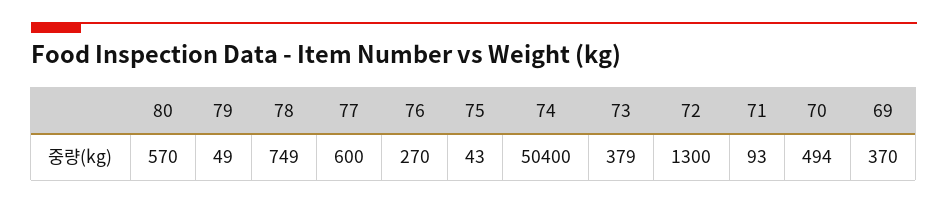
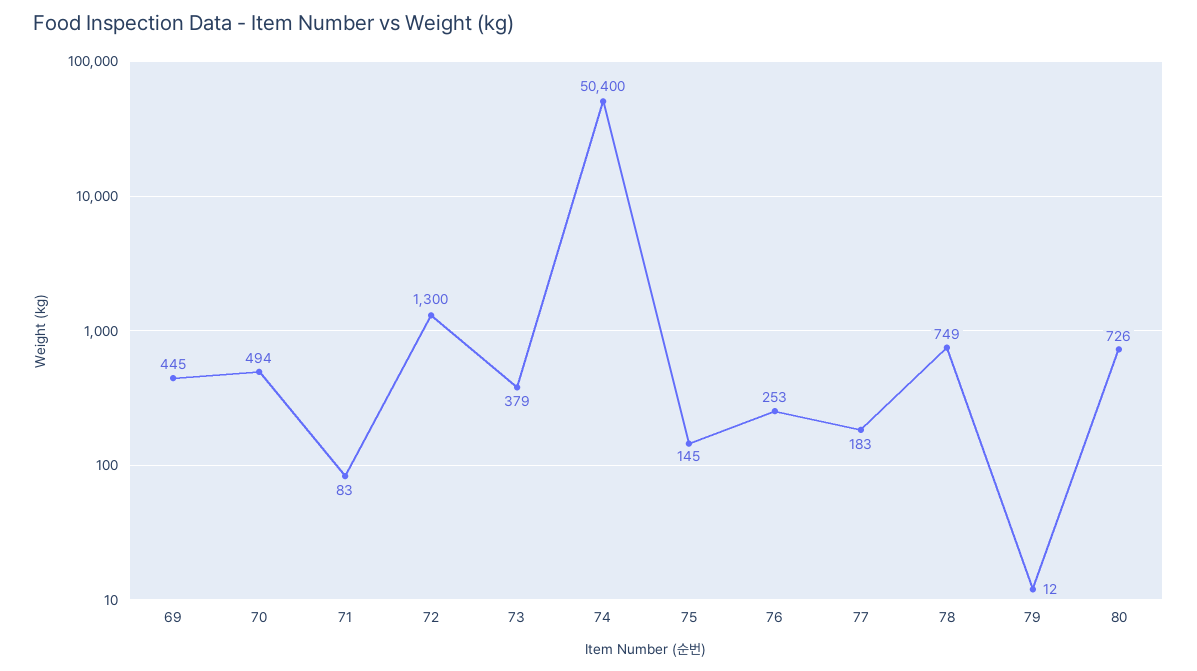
  {
-   "80": 570,
+   "80": 726,
-   "79": 49,
+   "79": 12,
    "78": 749,
-   "77": 600,
+   "77": 183,
-   "76": 270,
+   "76": 253,
-   "75": 43,
+   "75": 145,
    "74": 50400,
    "73": 379,
    "72": 1300,
-   "71": 93,
+   "71": 83,
    "70": 494,
-   "69": 370
+   "69": 445
  }

